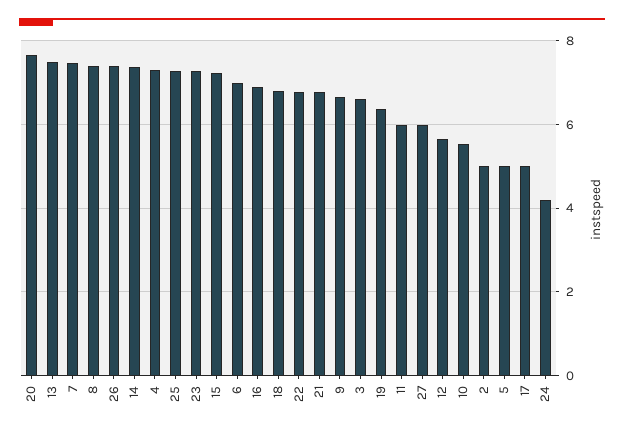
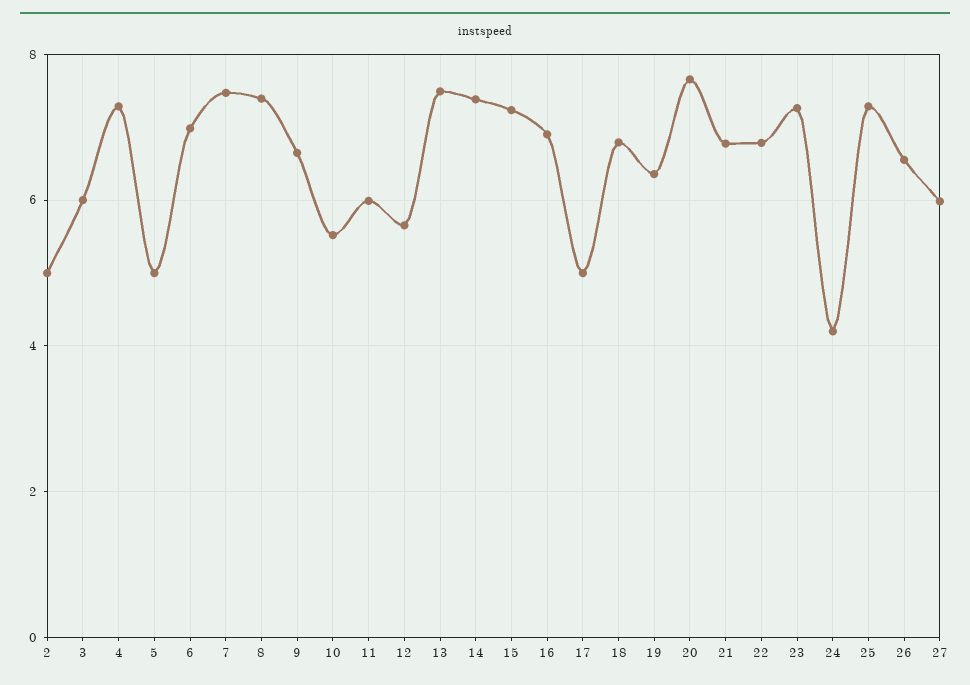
  {
    "20": 7.6,
    "13": 7.4,
    "7": 7.4,
    "8": 7.4,
-   "26": 7.4,
+   "26": 6.6,
    "14": 7.4,
    "4": 7.2,
    "25": 7.2,
    "23": 7.2,
    "15": 7.2,
    "6": 7,
    "16": 7,
    "18": 6.8,
    "22": 6.8,
    "21": 6.8,
    "9": 6.6,
-   "3": 6.6,
+   "3": 6,
    "19": 6.4,
    "11": 6,
    "27": 6,
    "12": 5.6,
    "10": 5.6,
    "2": 5,
    "5": 5,
    "17": 5,
    "24": 4.2
  }

